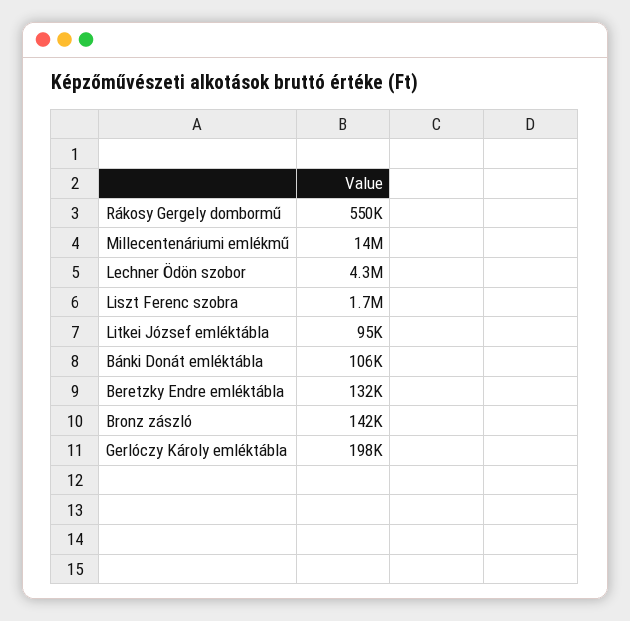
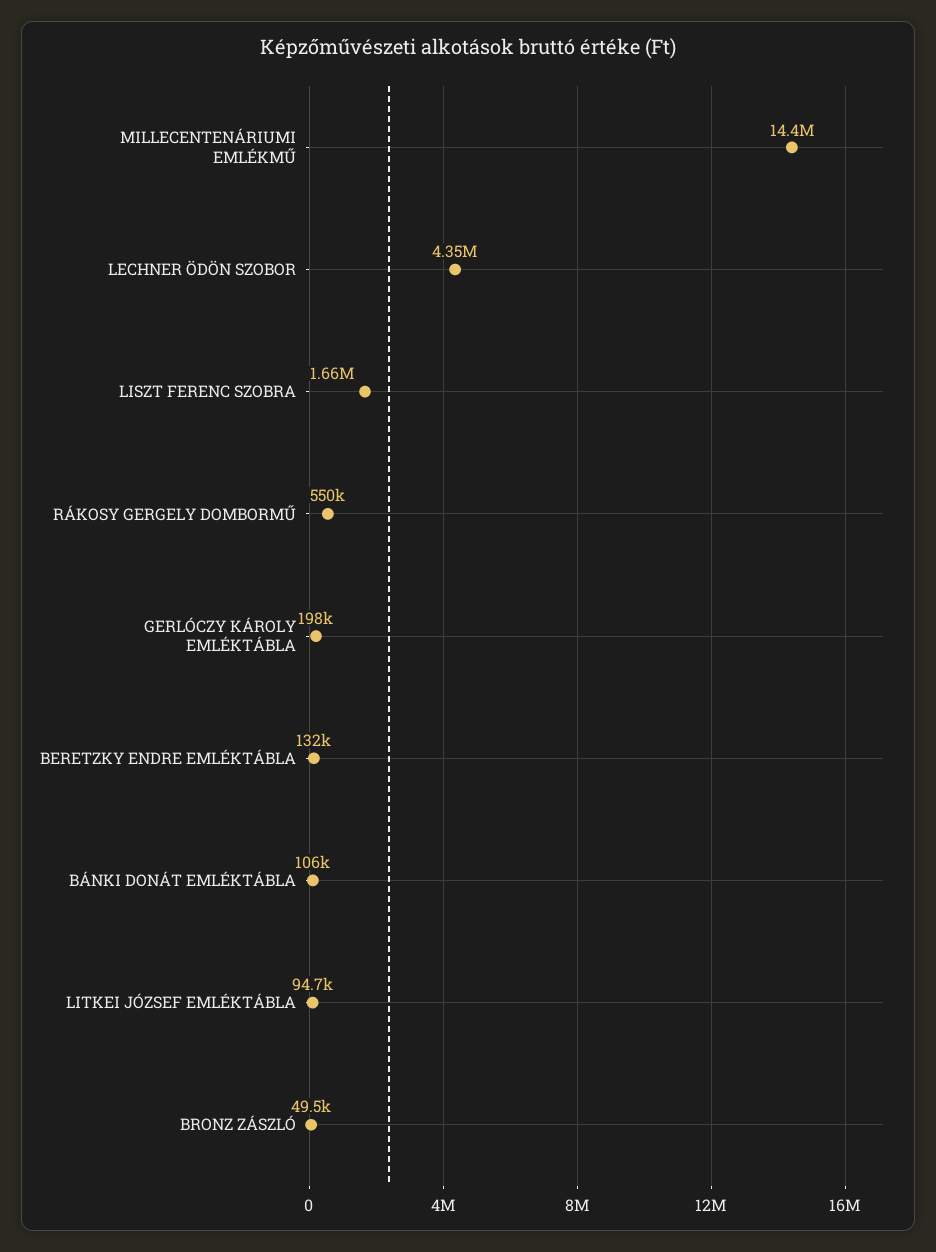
  {
    "Rákosy Gergely dombormű": 550000,
    "Millecentenáriumi emlékmű": 14400000,
    "Lechner Ödön szobor": 4350000,
    "Liszt Ferenc szobra": 1660000,
    "Litkei József emléktábla": 94700,
    "Bánki Donát emléktábla": 106000,
    "Beretzky Endre emléktábla": 132000,
-   "Bronz zászló": 142000,
+   "Bronz zászló": 49500,
    "Gerlóczy Károly emléktábla": 198000
  }

